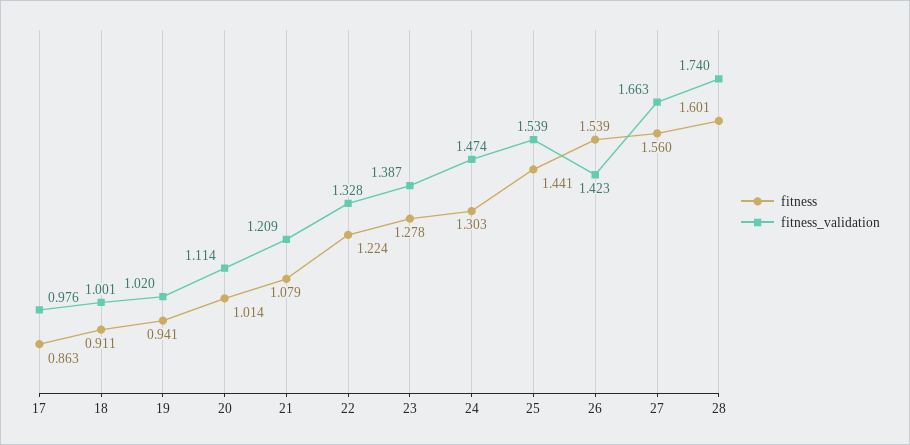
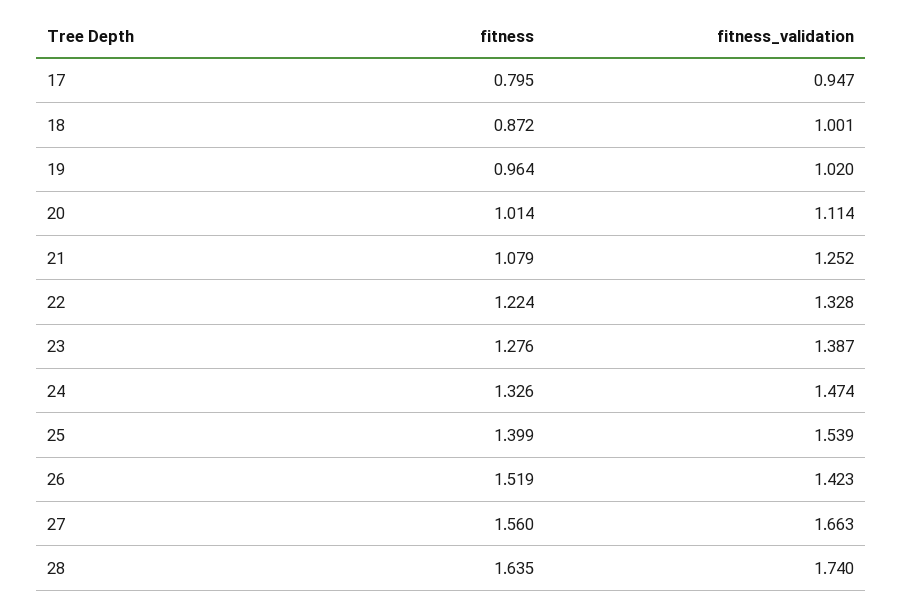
  {
    "fitness": {
-     "17": 0.863,
+     "17": 0.795,
-     "18": 0.911,
+     "18": 0.872,
-     "19": 0.941,
+     "19": 0.964,
      "20": 1.014,
      "21": 1.079,
      "22": 1.224,
-     "23": 1.278,
+     "23": 1.276,
-     "24": 1.303,
+     "24": 1.326,
-     "25": 1.441,
+     "25": 1.399,
-     "26": 1.539,
+     "26": 1.519,
      "27": 1.56,
-     "28": 1.601
+     "28": 1.635
    },
    "fitness_validation": {
-     "17": 0.976,
+     "17": 0.947,
      "18": 1.001,
      "19": 1.02,
      "20": 1.114,
-     "21": 1.209,
+     "21": 1.252,
      "22": 1.328,
      "23": 1.387,
      "24": 1.474,
      "25": 1.539,
      "26": 1.423,
      "27": 1.663,
      "28": 1.74
    }
  }

